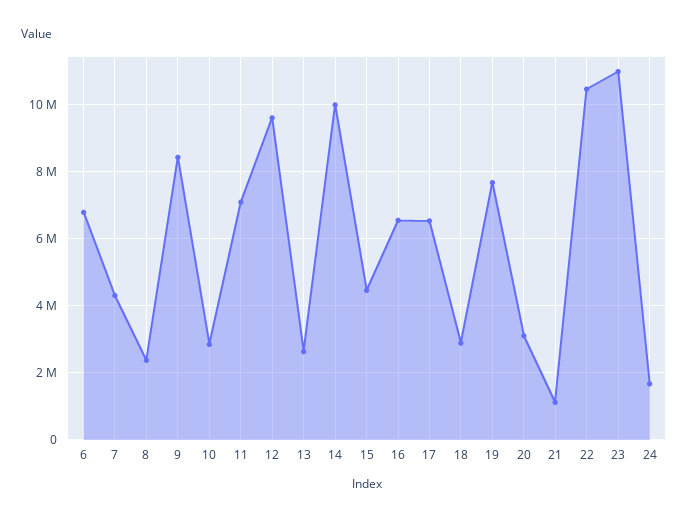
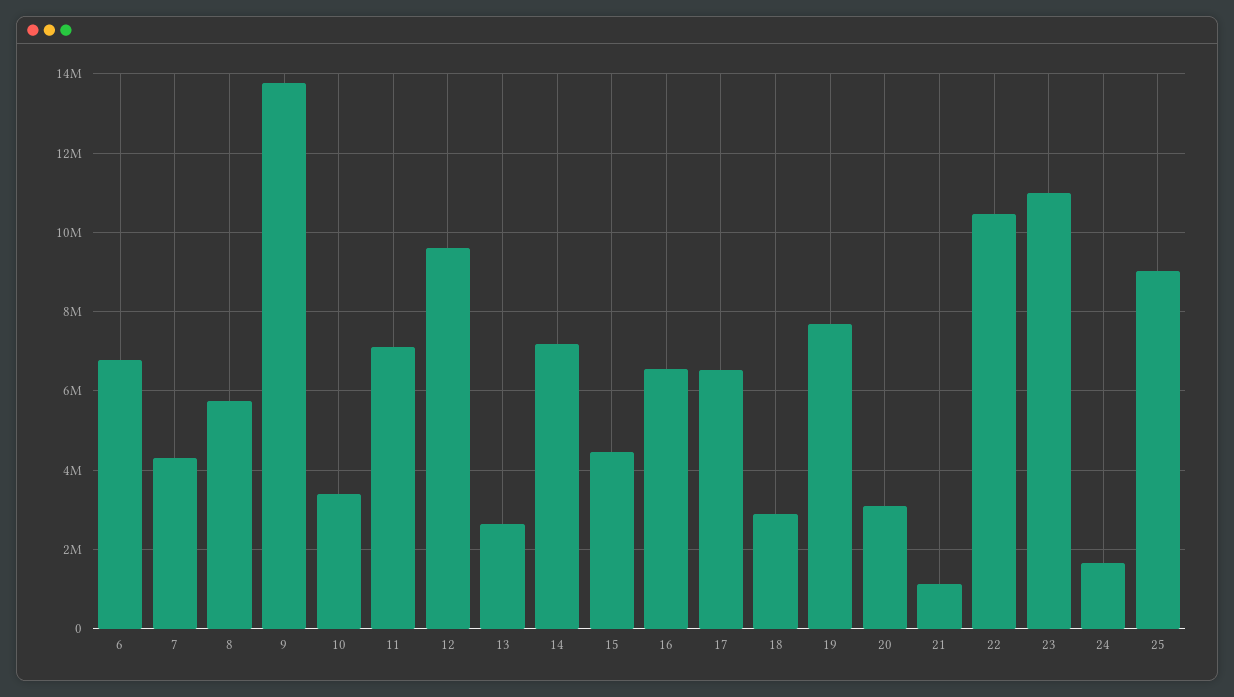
  {
    "6": 6800000,
    "7": 4400000,
-   "8": 2400000,
+   "8": 5800000,
-   "9": 8400000,
+   "9": 13800000,
-   "10": 2800000,
+   "10": 3400000,
    "11": 7000000,
    "12": 9600000,
    "13": 2600000,
-   "14": 10000000,
+   "14": 7200000,
    "15": 4400000,
    "16": 6600000,
    "17": 6600000,
    "18": 2800000,
    "19": 7600000,
    "20": 3200000,
    "21": 1200000,
    "22": 10400000,
    "23": 11000000,
-   "24": 1600000
+   "24": 1600000,
+   "25": 9000000
  }

